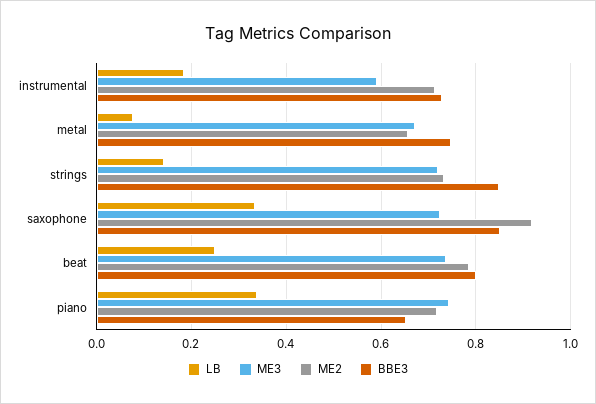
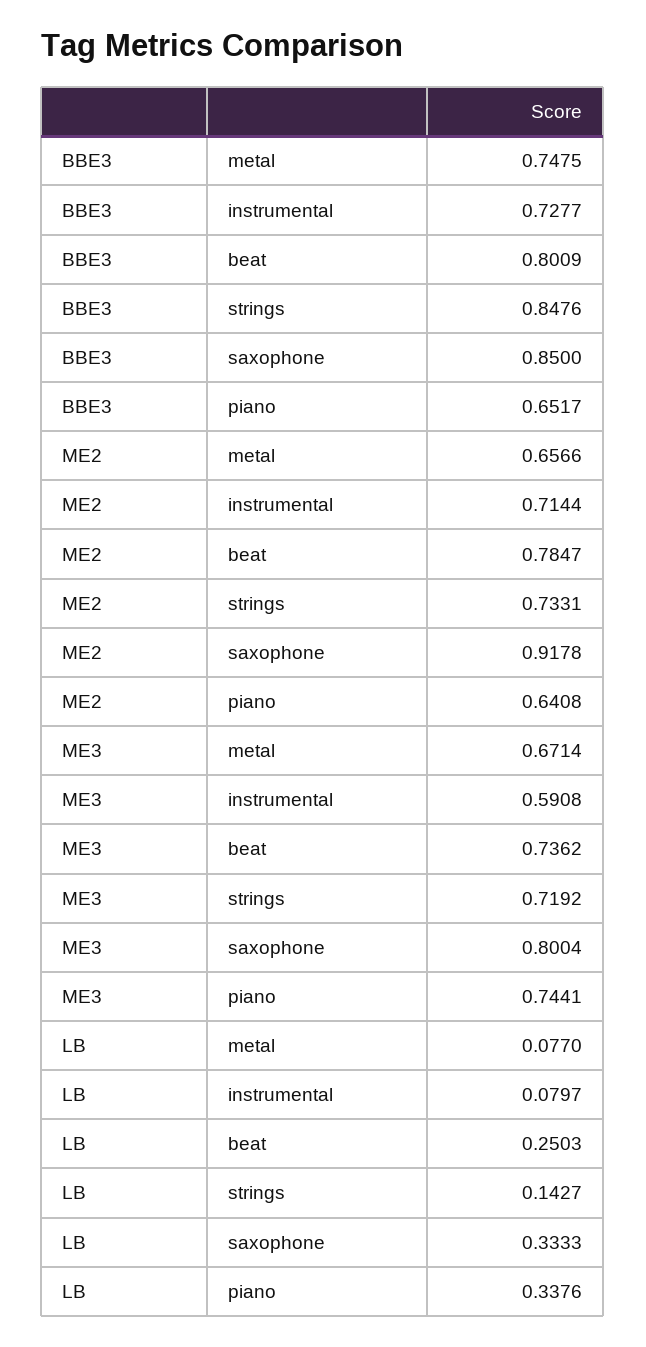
  {
    "LB": {
-     "instrumental": 0.18,
+     "instrumental": 0.0797,
      "metal": 0.077,
      "strings": 0.1427,
      "saxophone": 0.3333,
      "beat": 0.2503,
      "piano": 0.3376
    },
    "ME3": {
      "instrumental": 0.5908,
      "metal": 0.6714,
      "strings": 0.7192,
-     "saxophone": 0.72,
+     "saxophone": 0.8004,
      "beat": 0.7362,
      "piano": 0.7441
    },
    "ME2": {
      "instrumental": 0.7144,
      "metal": 0.6566,
      "strings": 0.7331,
      "saxophone": 0.9178,
      "beat": 0.7847,
-     "piano": 0.72
+     "piano": 0.6408
    },
    "BBE3": {
      "instrumental": 0.7277,
      "metal": 0.7475,
      "strings": 0.8476,
      "saxophone": 0.85,
      "beat": 0.8009,
      "piano": 0.6517
    }
  }

